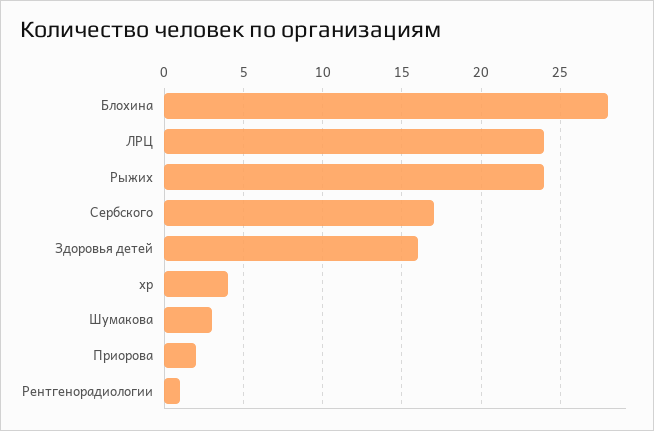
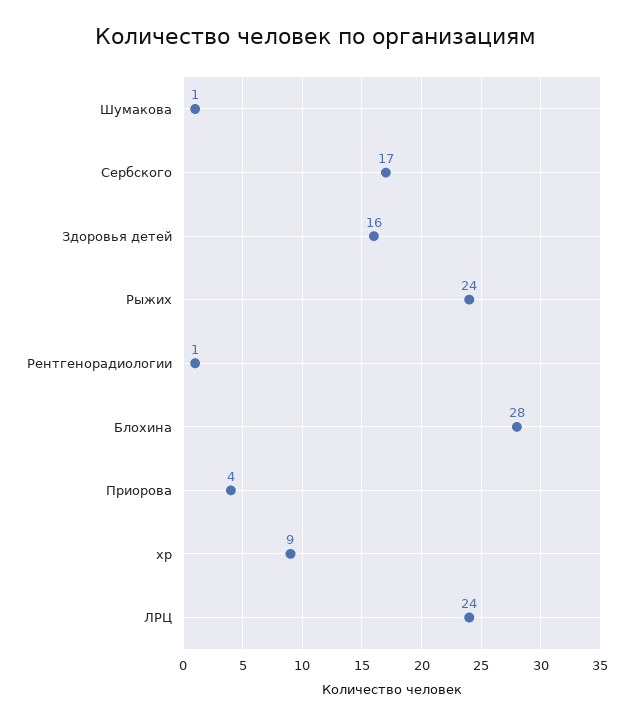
  {
    "Блохина": 28,
    "ЛРЦ": 24,
    "Рыжих": 24,
    "Сербского": 17,
    "Здоровья детей": 16,
-   "хр": 4,
+   "хр": 9,
-   "Шумакова": 3,
+   "Шумакова": 1,
-   "Приорова": 2,
+   "Приорова": 4,
    "Рентгенорадиологии": 1
  }

